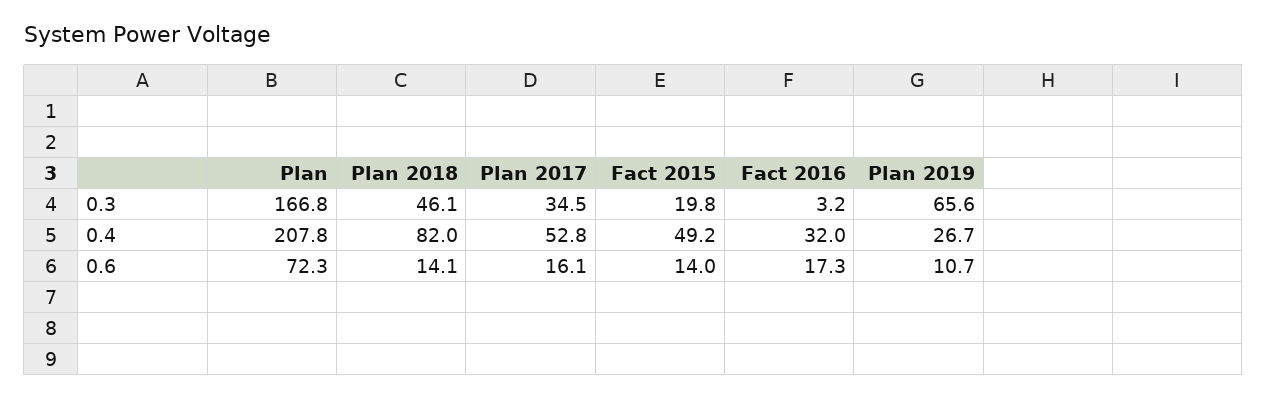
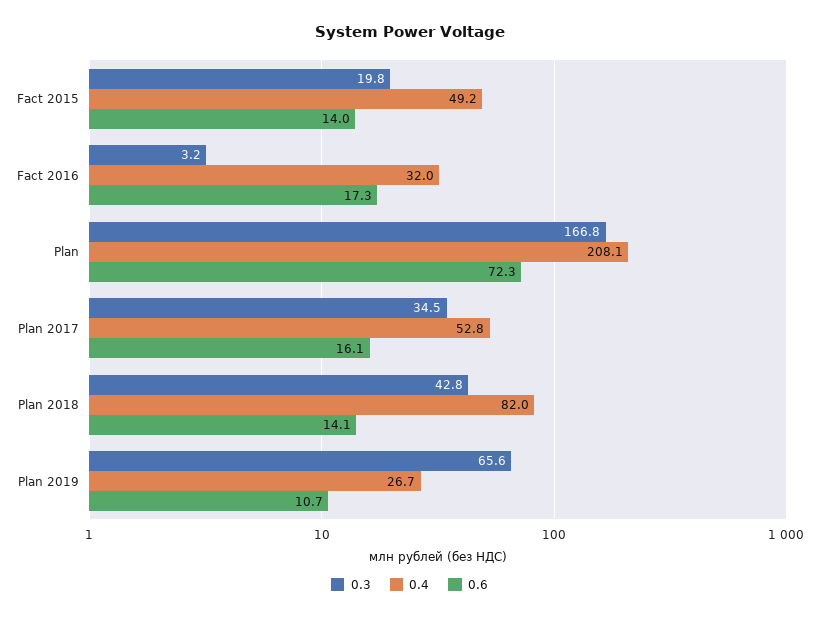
  {
    "0.3": {
      "Plan": 166.8,
-     "Plan 2018": 46.1,
+     "Plan 2018": 42.8,
      "Plan 2017": 34.5,
      "Fact 2015": 19.8,
      "Fact 2016": 3.2,
      "Plan 2019": 65.6
    },
    "0.4": {
-     "Plan": 207.8,
+     "Plan": 208.1,
      "Plan 2018": 82,
      "Plan 2017": 52.8,
      "Fact 2015": 49.2,
      "Fact 2016": 32,
      "Plan 2019": 26.7
    },
    "0.6": {
      "Plan": 72.3,
      "Plan 2018": 14.1,
      "Plan 2017": 16.1,
      "Fact 2015": 14,
      "Fact 2016": 17.3,
      "Plan 2019": 10.7
    }
  }

